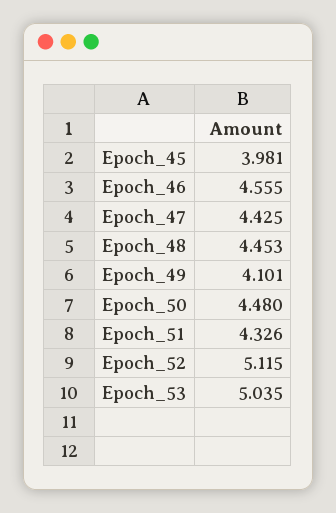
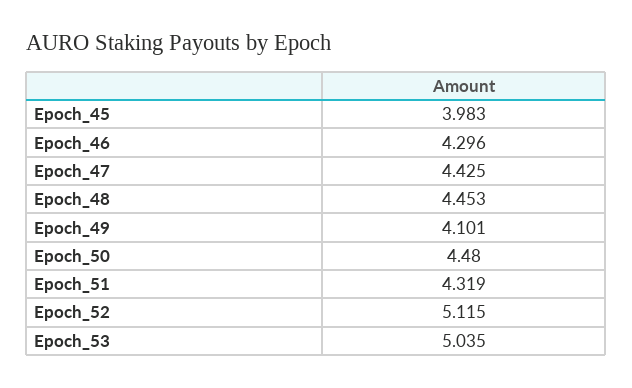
  {
-   "Epoch_45": 3.981,
+   "Epoch_45": 3.983,
-   "Epoch_46": 4.555,
+   "Epoch_46": 4.296,
    "Epoch_47": 4.425,
    "Epoch_48": 4.453,
    "Epoch_49": 4.101,
    "Epoch_50": 4.48,
-   "Epoch_51": 4.326,
+   "Epoch_51": 4.319,
    "Epoch_52": 5.115,
    "Epoch_53": 5.035
  }

